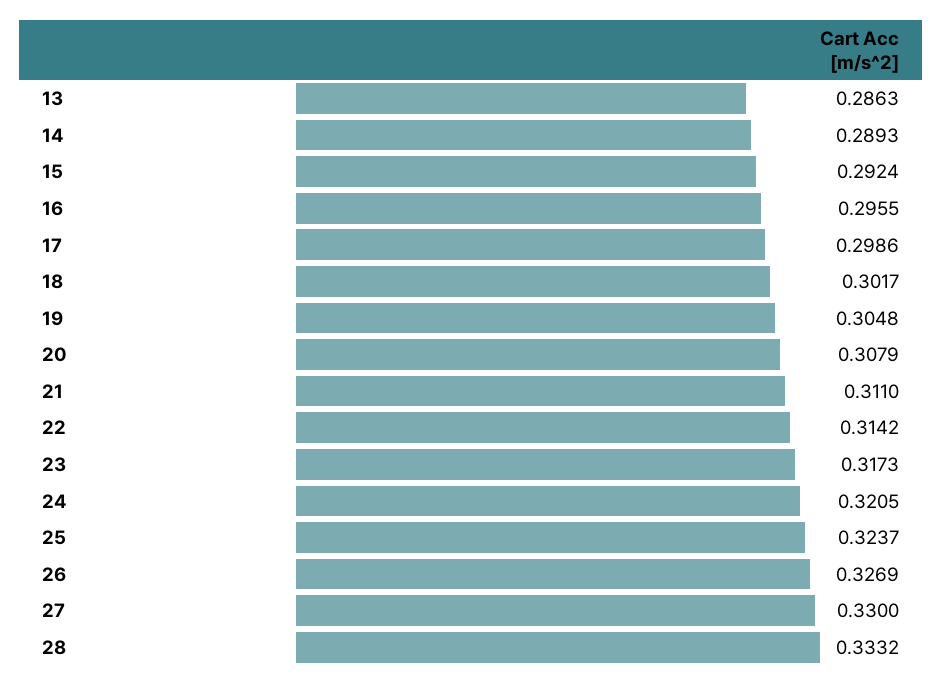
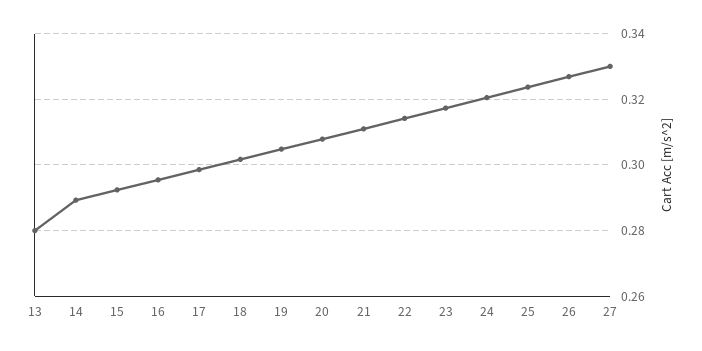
  {
-   "13": 0.2863,
+   "13": 0.28,
    "14": 0.2893,
    "15": 0.2924,
    "16": 0.2955,
    "17": 0.2986,
    "18": 0.3017,
    "19": 0.3048,
    "20": 0.3079,
    "21": 0.311,
    "22": 0.3142,
    "23": 0.3173,
    "24": 0.3205,
    "25": 0.3237,
    "26": 0.3269,
-   "27": 0.33,
+   "27": 0.33
-   "28": 0.3332
  }

